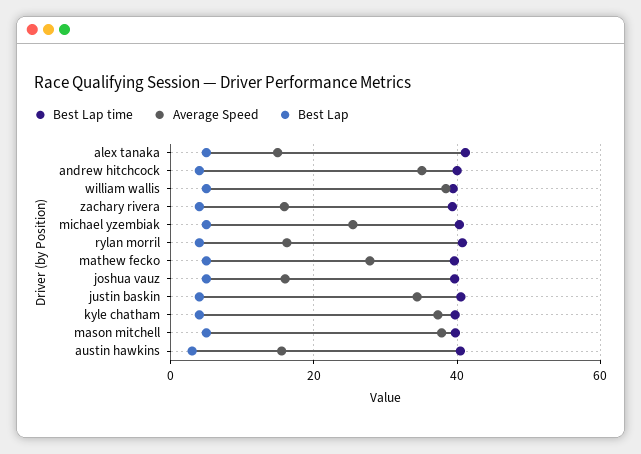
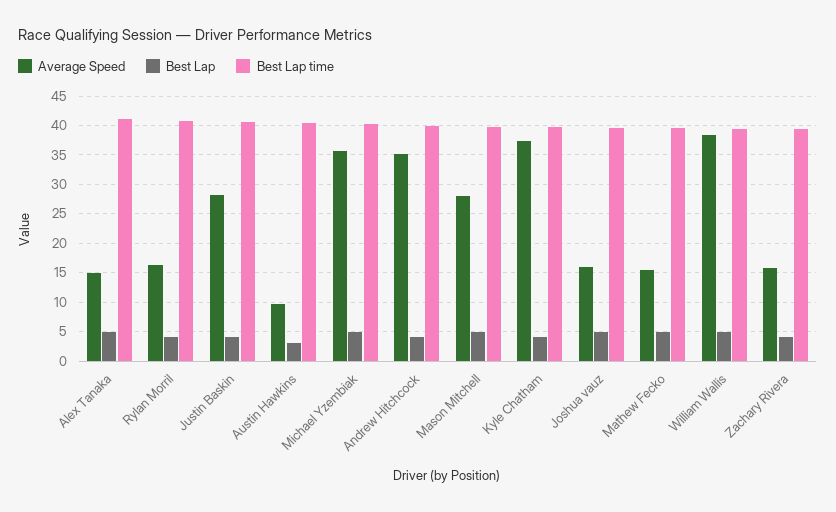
  {
    "Best Lap time": {
      "alex tanaka": 42,
      "andrew hitchcock": 40,
      "william wallis": 40,
      "zachary rivera": 40,
      "michael yzembiak": 40,
      "rylan morril": 40,
      "mathew fecko": 40,
      "joshua vauz": 40,
      "justin baskin": 40,
      "kyle chatham": 40,
      "mason mitchell": 40,
      "austin hawkins": 40
    },
    "Average Speed": {
      "alex tanaka": 14,
      "andrew hitchcock": 36,
      "william wallis": 38,
      "zachary rivera": 16,
-     "michael yzembiak": 26,
+     "michael yzembiak": 35,
      "rylan morril": 16,
-     "mathew fecko": 28,
+     "mathew fecko": 15,
      "joshua vauz": 16,
-     "justin baskin": 34,
+     "justin baskin": 27.5,
      "kyle chatham": 38,
-     "mason mitchell": 38,
+     "mason mitchell": 27.5,
-     "austin hawkins": 16
+     "austin hawkins": 10
    },
    "Best Lap": {
      "alex tanaka": 6,
      "andrew hitchcock": 4,
      "william wallis": 6,
      "zachary rivera": 4,
      "michael yzembiak": 6,
      "rylan morril": 4,
      "mathew fecko": 6,
      "joshua vauz": 6,
      "justin baskin": 4,
      "kyle chatham": 4,
      "mason mitchell": 6,
      "austin hawkins": 4
    }
  }

